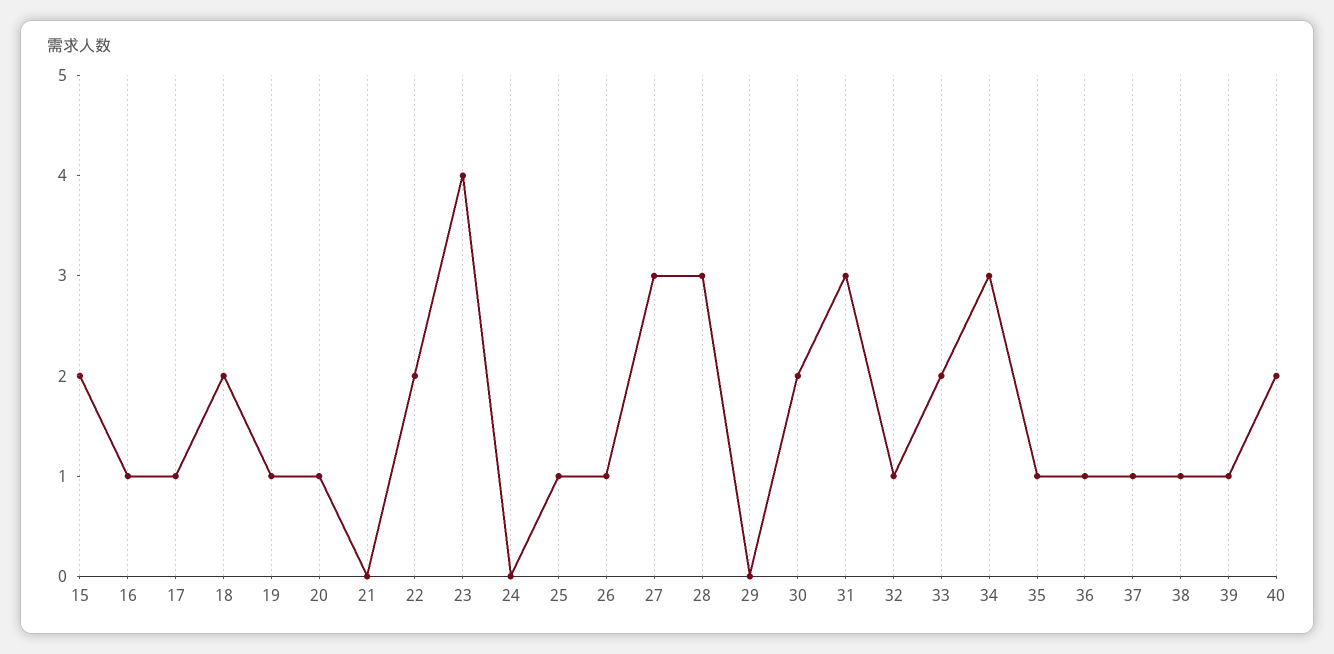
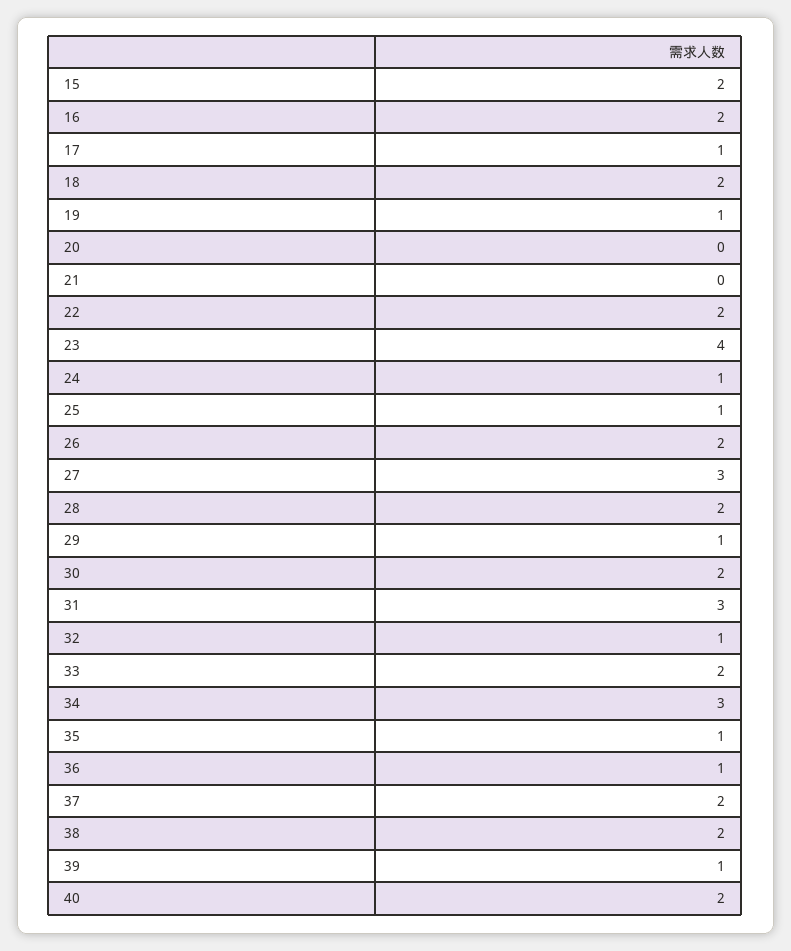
  {
    "15": 2,
-   "16": 1,
+   "16": 2,
    "17": 1,
    "18": 2,
    "19": 1,
-   "20": 1,
+   "20": 0,
    "21": 0,
    "22": 2,
    "23": 4,
-   "24": 0,
+   "24": 1,
    "25": 1,
-   "26": 1,
+   "26": 2,
    "27": 3,
-   "28": 3,
+   "28": 2,
-   "29": 0,
+   "29": 1,
    "30": 2,
    "31": 3,
    "32": 1,
    "33": 2,
    "34": 3,
    "35": 1,
    "36": 1,
-   "37": 1,
+   "37": 2,
-   "38": 1,
+   "38": 2,
    "39": 1,
    "40": 2
  }

